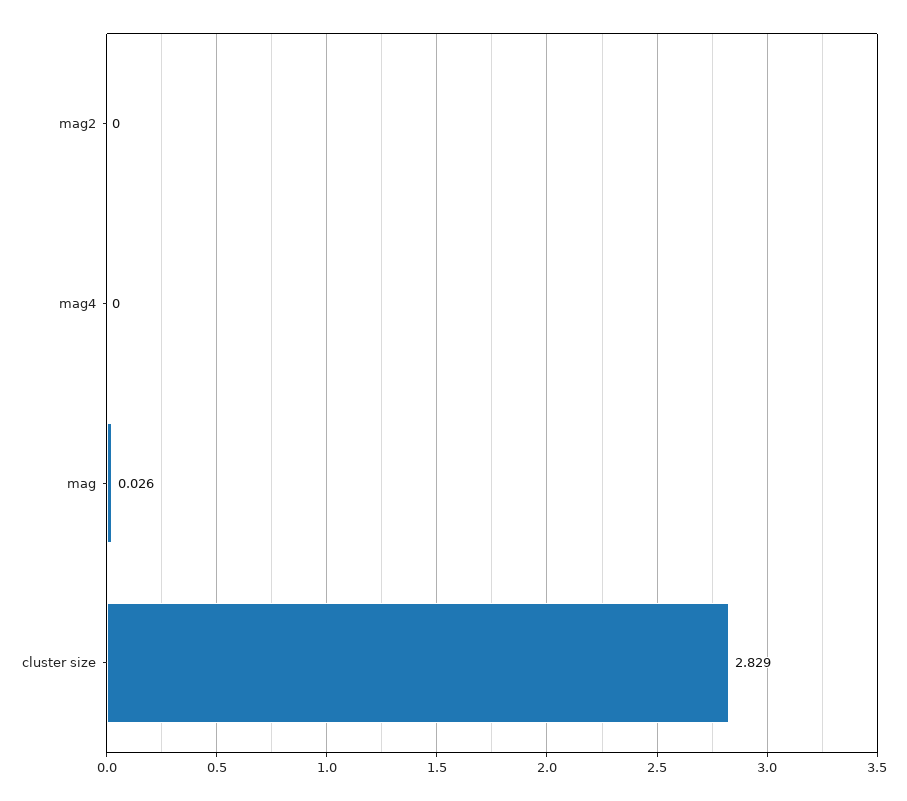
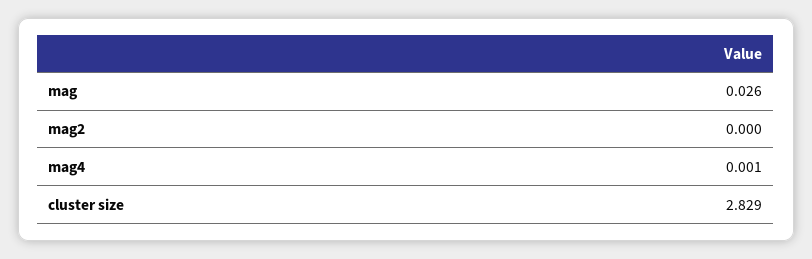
  {
    "mag2": 0,
-   "mag4": 0,
+   "mag4": 0.001,
    "mag": 0.026,
    "cluster size": 2.829
  }

